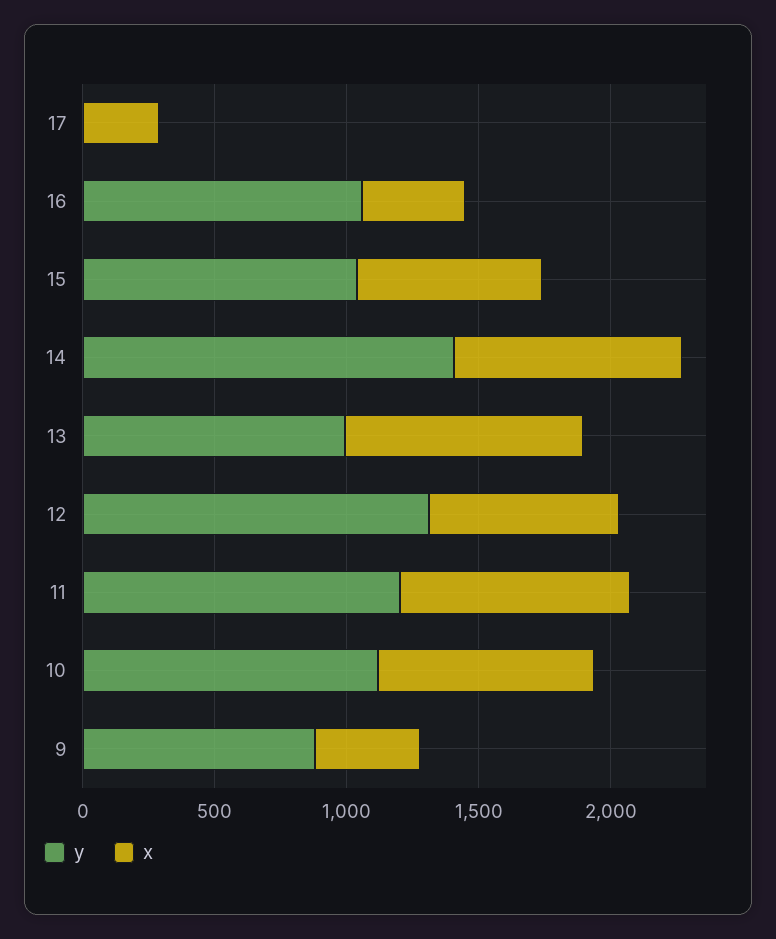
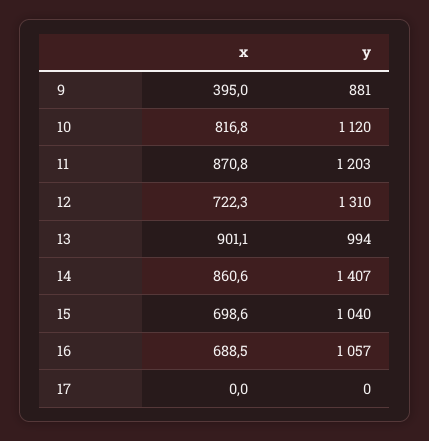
  {
    "y": {
      "17": 0,
      "16": 1057,
      "15": 1040,
      "14": 1407,
      "13": 994,
      "12": 1310,
      "11": 1203,
      "10": 1120,
      "9": 881
    },
    "x": {
-     "17": 300,
+     "17": 0,
-     "16": 400,
+     "16": 688.5,
      "15": 698.6,
      "14": 860.6,
      "13": 901.1,
      "12": 722.3,
      "11": 870.8,
      "10": 816.8,
      "9": 395
    }
  }

